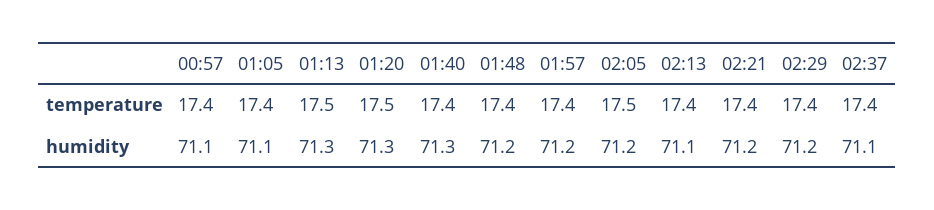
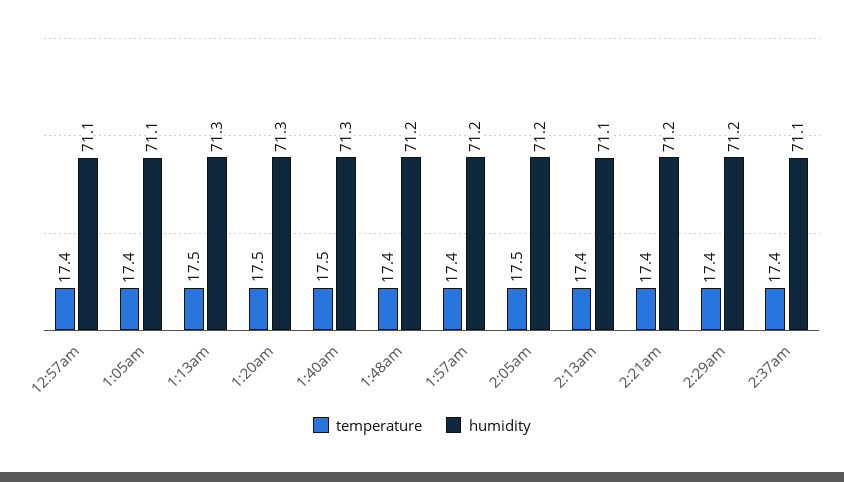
  {
    "temperature": {
      "00:57": 17.4,
      "01:05": 17.4,
      "01:13": 17.5,
      "01:20": 17.5,
-     "01:40": 17.4,
+     "01:40": 17.5,
      "01:48": 17.4,
      "01:57": 17.4,
      "02:05": 17.5,
      "02:13": 17.4,
      "02:21": 17.4,
      "02:29": 17.4,
      "02:37": 17.4
    },
    "humidity": {
      "00:57": 71.1,
      "01:05": 71.1,
      "01:13": 71.3,
      "01:20": 71.3,
      "01:40": 71.3,
      "01:48": 71.2,
      "01:57": 71.2,
      "02:05": 71.2,
      "02:13": 71.1,
      "02:21": 71.2,
      "02:29": 71.2,
      "02:37": 71.1
    }
  }

